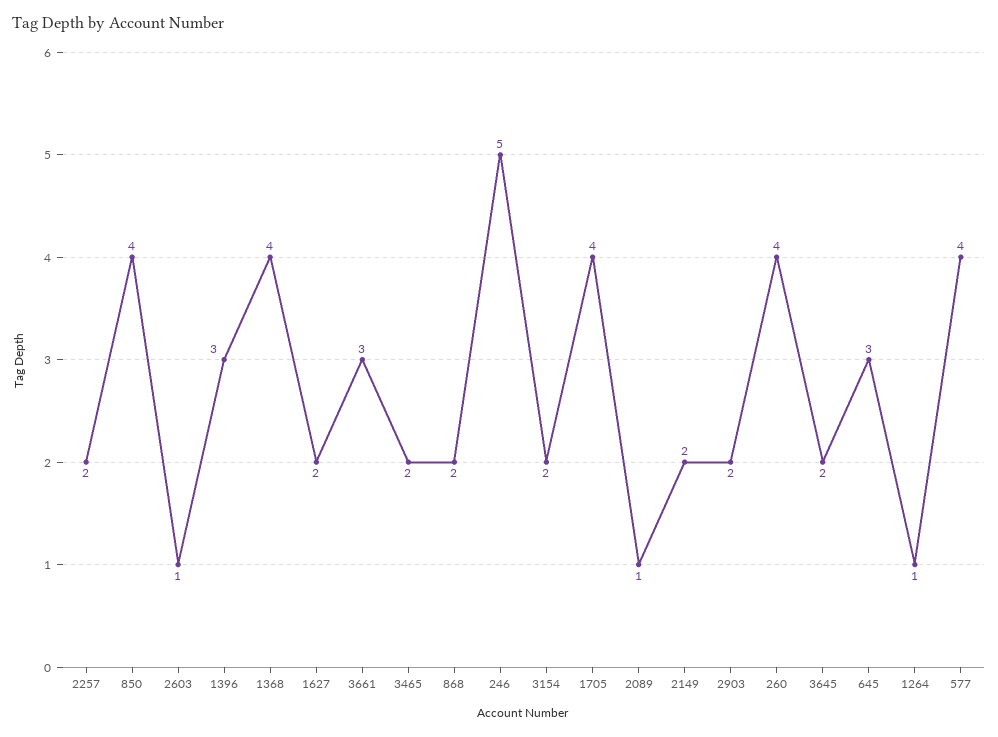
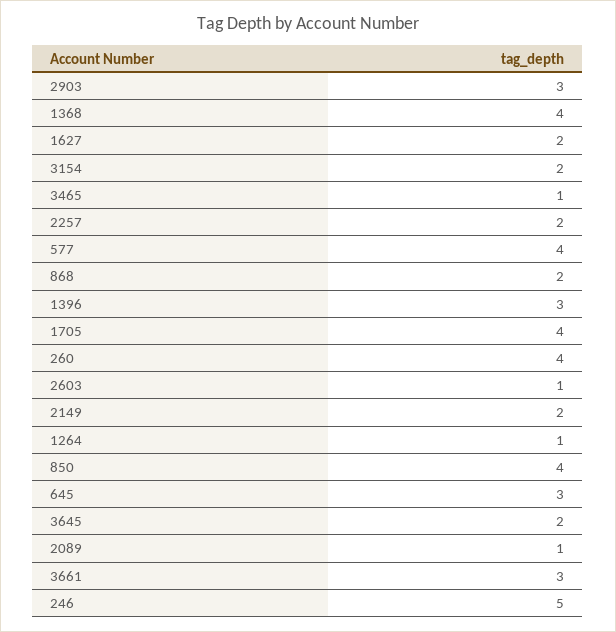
  {
    "2257": 2,
    "850": 4,
    "2603": 1,
    "1396": 3,
    "1368": 4,
    "1627": 2,
    "3661": 3,
-   "3465": 2,
+   "3465": 1,
    "868": 2,
    "246": 5,
    "3154": 2,
    "1705": 4,
    "2089": 1,
    "2149": 2,
-   "2903": 2,
+   "2903": 3,
    "260": 4,
    "3645": 2,
    "645": 3,
    "1264": 1,
    "577": 4
  }

